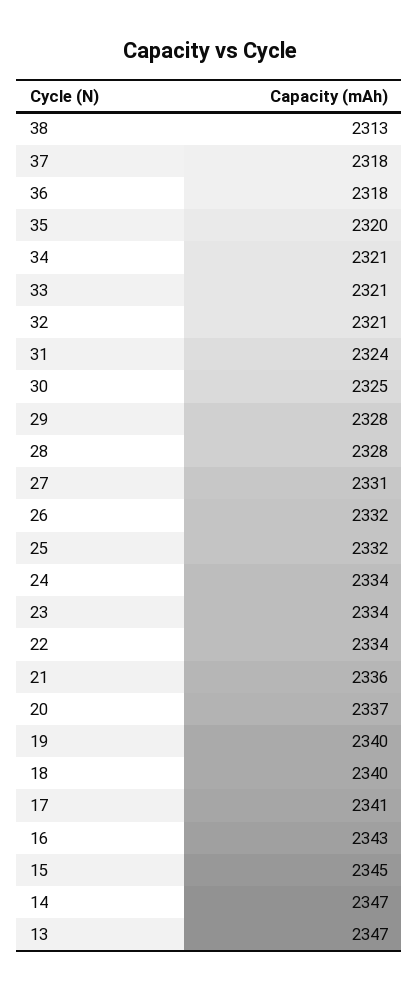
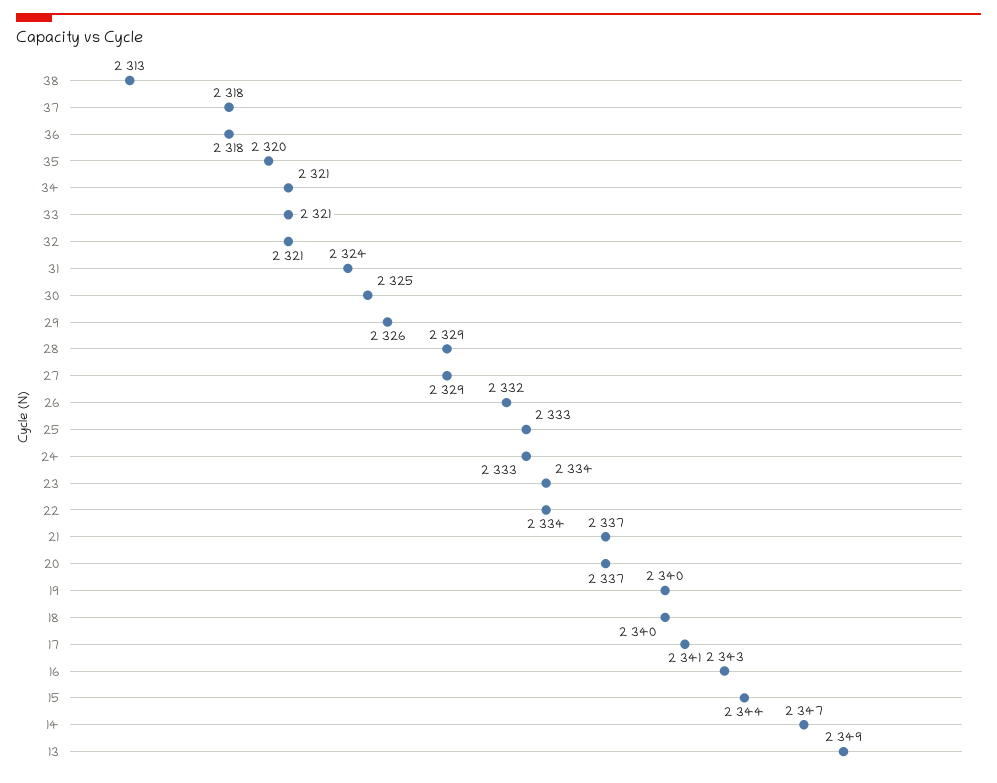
  {
    "38": 2313,
    "37": 2318,
    "36": 2318,
    "35": 2320,
    "34": 2321,
    "33": 2321,
    "32": 2321,
    "31": 2324,
    "30": 2325,
-   "29": 2328,
+   "29": 2326,
-   "28": 2328,
+   "28": 2329,
-   "27": 2331,
+   "27": 2329,
    "26": 2332,
-   "25": 2332,
+   "25": 2333,
-   "24": 2334,
+   "24": 2333,
    "23": 2334,
    "22": 2334,
-   "21": 2336,
+   "21": 2337,
    "20": 2337,
    "19": 2340,
    "18": 2340,
    "17": 2341,
    "16": 2343,
-   "15": 2345,
+   "15": 2344,
    "14": 2347,
-   "13": 2347
+   "13": 2349
  }

